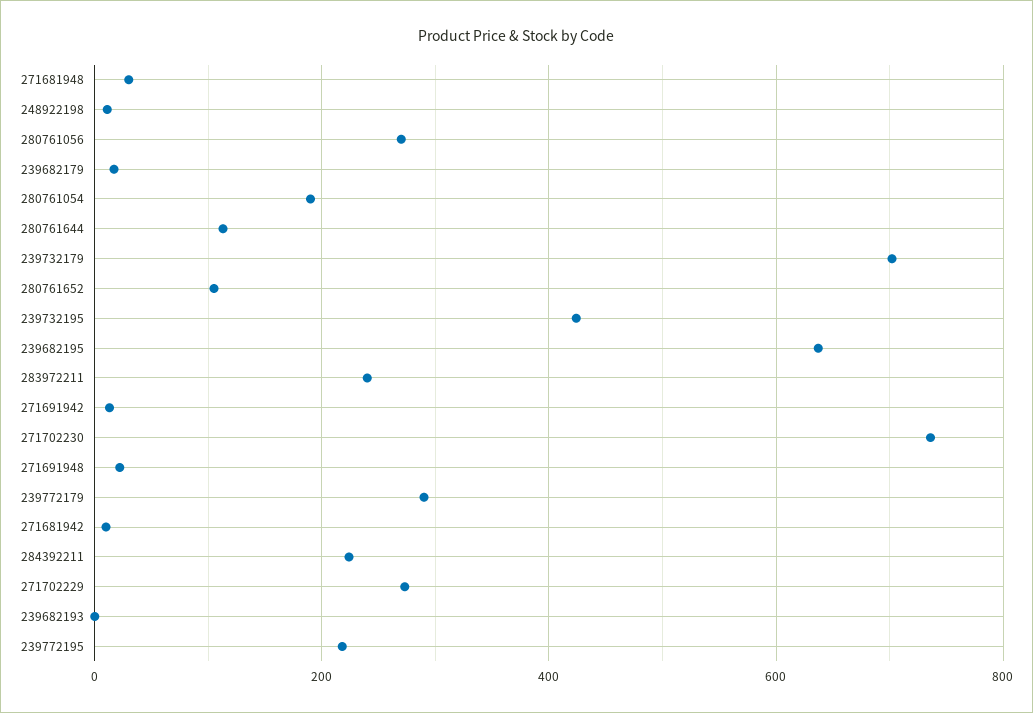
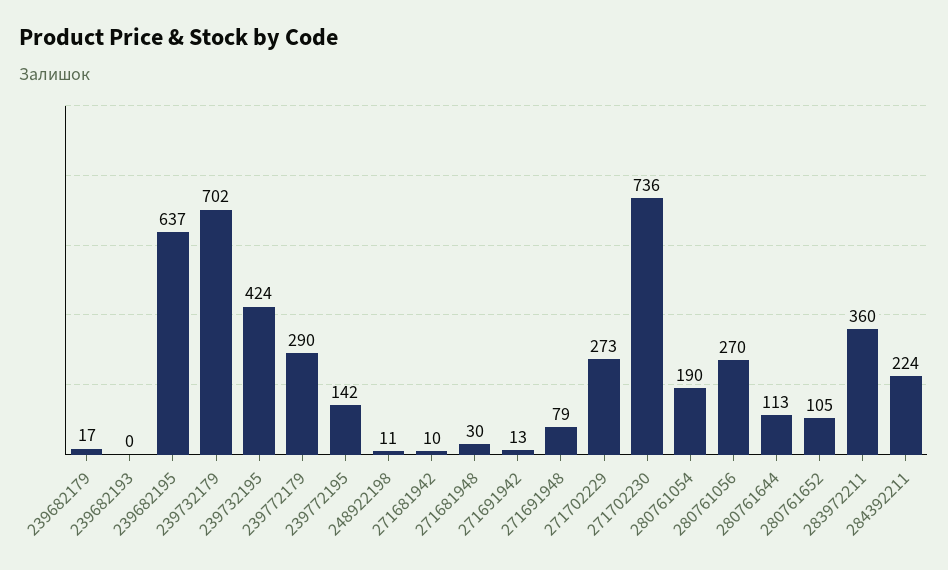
  {
    "271681948": 30,
    "248922198": 11,
    "280761056": 270,
    "239682179": 17,
    "280761054": 190,
    "280761644": 113,
    "239732179": 702,
    "280761652": 105,
    "239732195": 424,
    "239682195": 637,
-   "283972211": 240,
+   "283972211": 360,
    "271691942": 13,
    "271702230": 736,
-   "271691948": 20,
+   "271691948": 79,
    "239772179": 290,
    "271681942": 10,
    "284392211": 224,
    "271702229": 273,
    "239682193": 0,
-   "239772195": 220
+   "239772195": 142
  }

